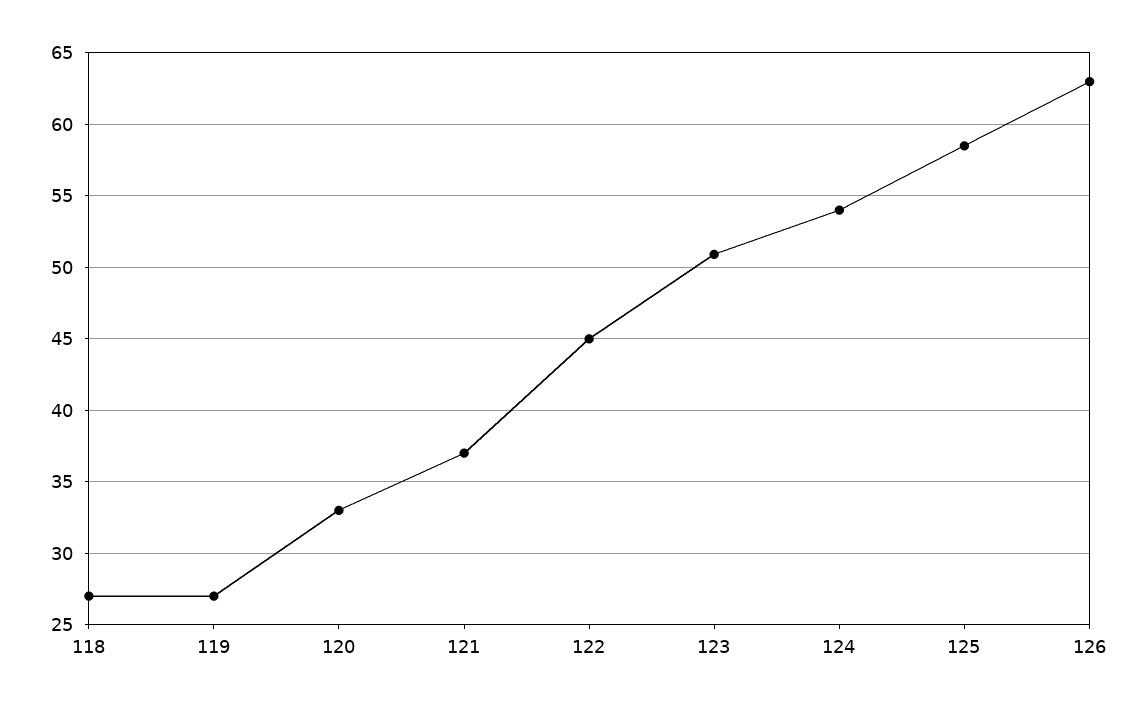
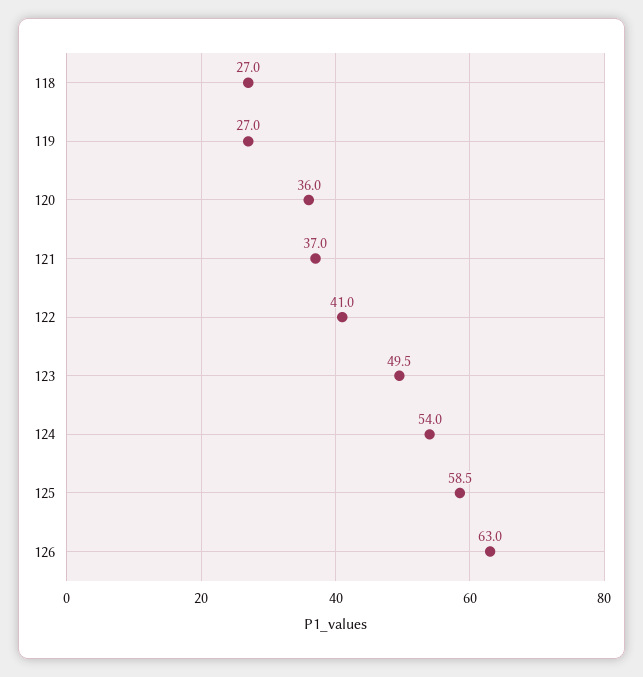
  {
    "118": 27,
    "119": 27,
-   "120": 33,
+   "120": 36,
    "121": 37,
-   "122": 45,
+   "122": 41,
-   "123": 51,
+   "123": 49.5,
    "124": 54,
    "125": 58.5,
    "126": 63
  }

